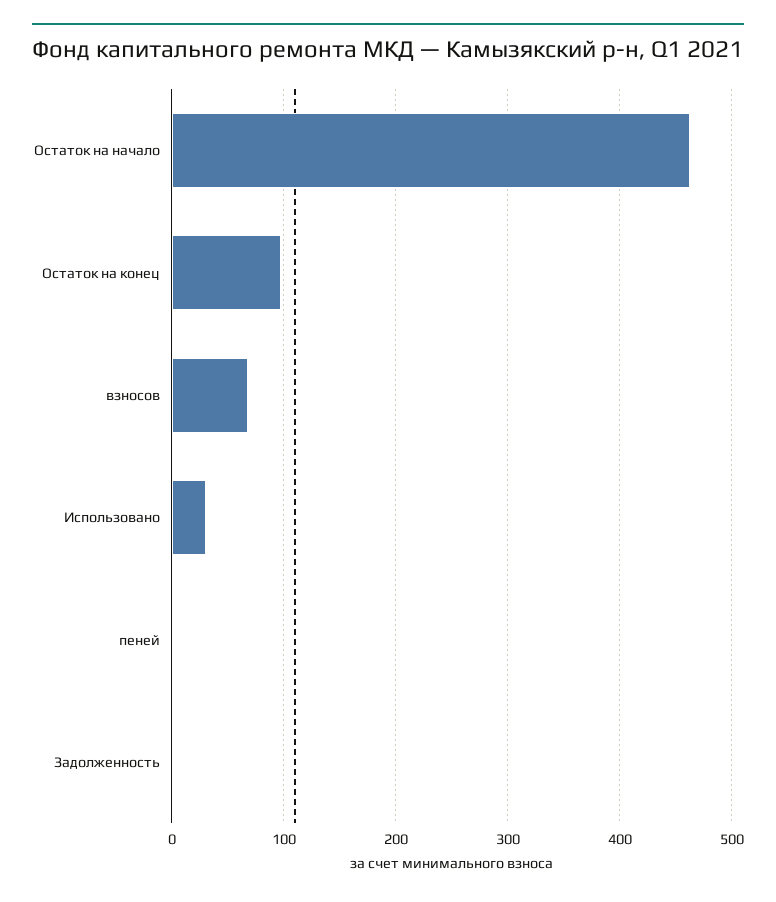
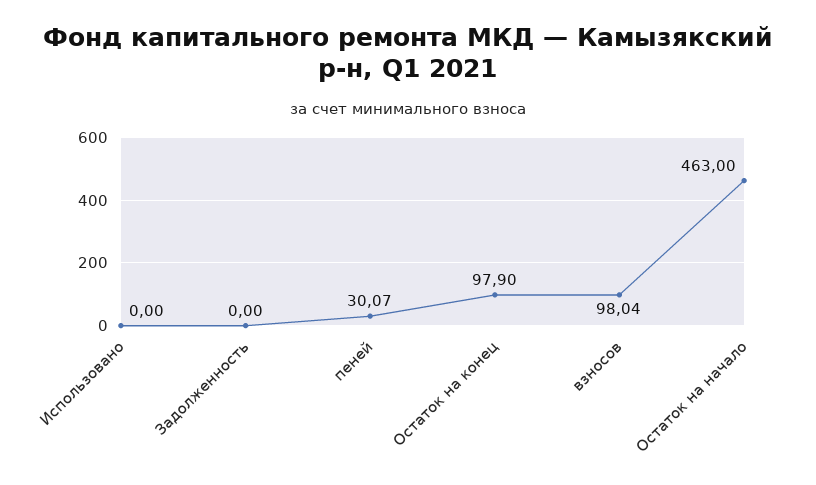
  {
    "Остаток на начало": 463,
    "Остаток на конец": 97.9,
-   "взносов": 70,
+   "взносов": 98.04,
-   "Использовано": 30,
+   "Использовано": 0,
-   "пеней": 0,
+   "пеней": 30.07,
    "Задолженность": 0
  }

